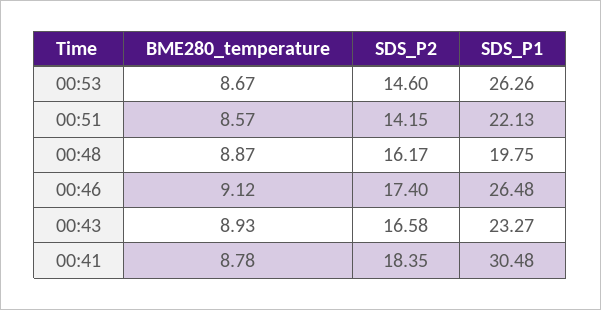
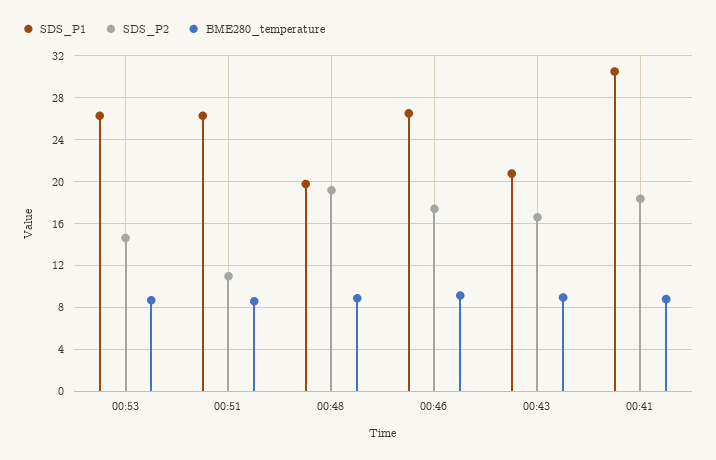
  {
    "BME280_temperature": {
      "00:53": 8.67,
      "00:51": 8.57,
      "00:48": 8.87,
      "00:46": 9.12,
      "00:43": 8.93,
      "00:41": 8.78
    },
    "SDS_P2": {
      "00:53": 14.6,
-     "00:51": 14.15,
+     "00:51": 11,
-     "00:48": 16.17,
+     "00:48": 19,
      "00:46": 17.4,
      "00:43": 16.58,
      "00:41": 18.35
    },
    "SDS_P1": {
      "00:53": 26.26,
-     "00:51": 22.13,
+     "00:51": 26,
      "00:48": 19.75,
      "00:46": 26.48,
-     "00:43": 23.27,
+     "00:43": 21,
      "00:41": 30.48
    }
  }

